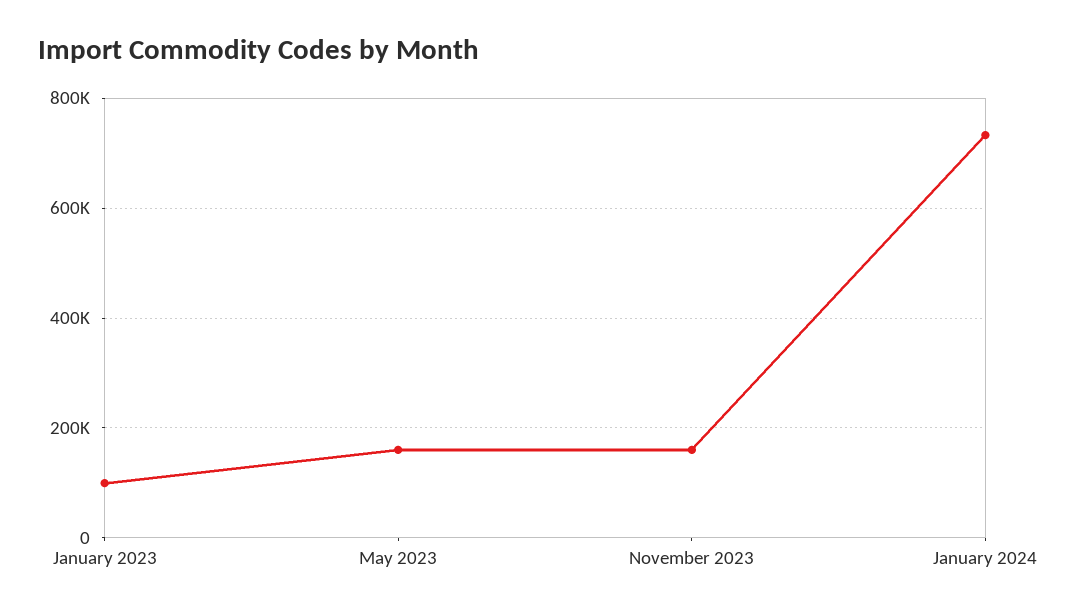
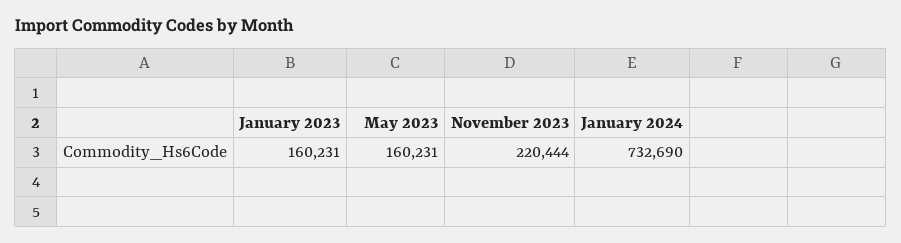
  {
-   "January 2023": 100000,
+   "January 2023": 160231,
    "May 2023": 160231,
-   "November 2023": 160000,
+   "November 2023": 220444,
    "January 2024": 732690
  }

